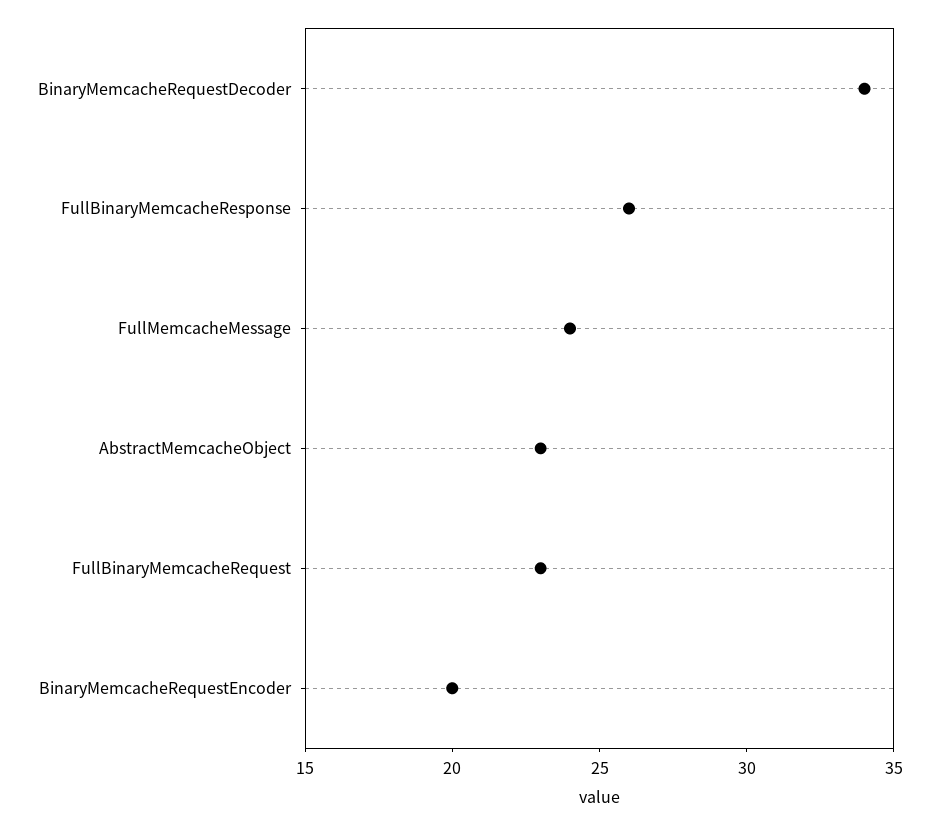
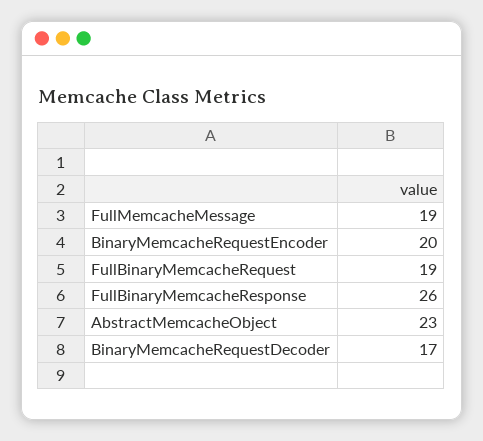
  {
-   "BinaryMemcacheRequestDecoder": 34,
+   "BinaryMemcacheRequestDecoder": 17,
    "FullBinaryMemcacheResponse": 26,
-   "FullMemcacheMessage": 24,
+   "FullMemcacheMessage": 19,
    "AbstractMemcacheObject": 23,
-   "FullBinaryMemcacheRequest": 23,
+   "FullBinaryMemcacheRequest": 19,
    "BinaryMemcacheRequestEncoder": 20
  }

